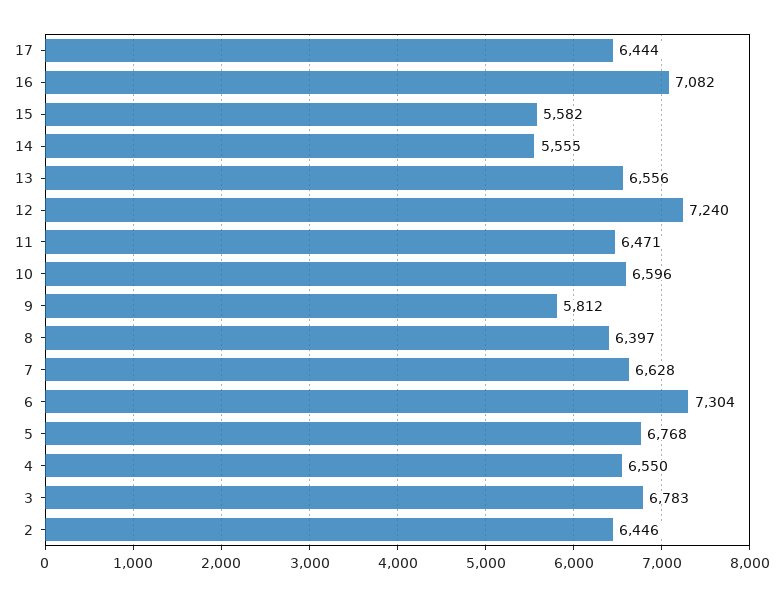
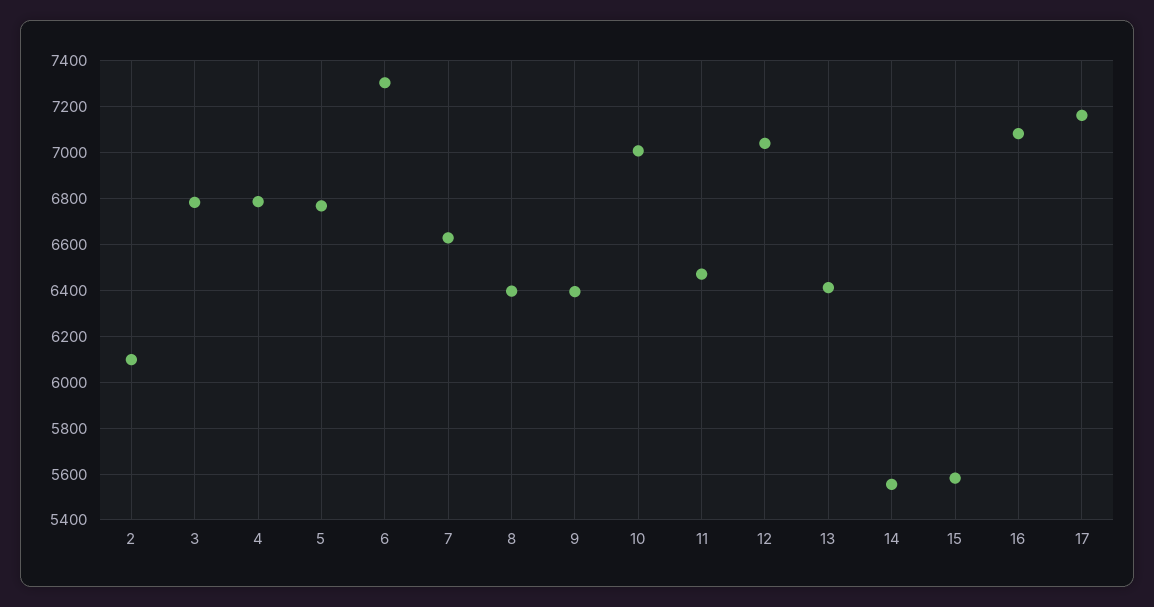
  {
-   "17": 6444,
+   "17": 7150,
    "16": 7082,
    "15": 5582,
    "14": 5555,
-   "13": 6556,
+   "13": 6400,
-   "12": 7240,
+   "12": 7050,
    "11": 6471,
-   "10": 6596,
+   "10": 7000,
-   "9": 5812,
+   "9": 6400,
    "8": 6397,
    "7": 6628,
    "6": 7304,
    "5": 6768,
-   "4": 6550,
+   "4": 6800,
    "3": 6783,
-   "2": 6446
+   "2": 6100
  }

